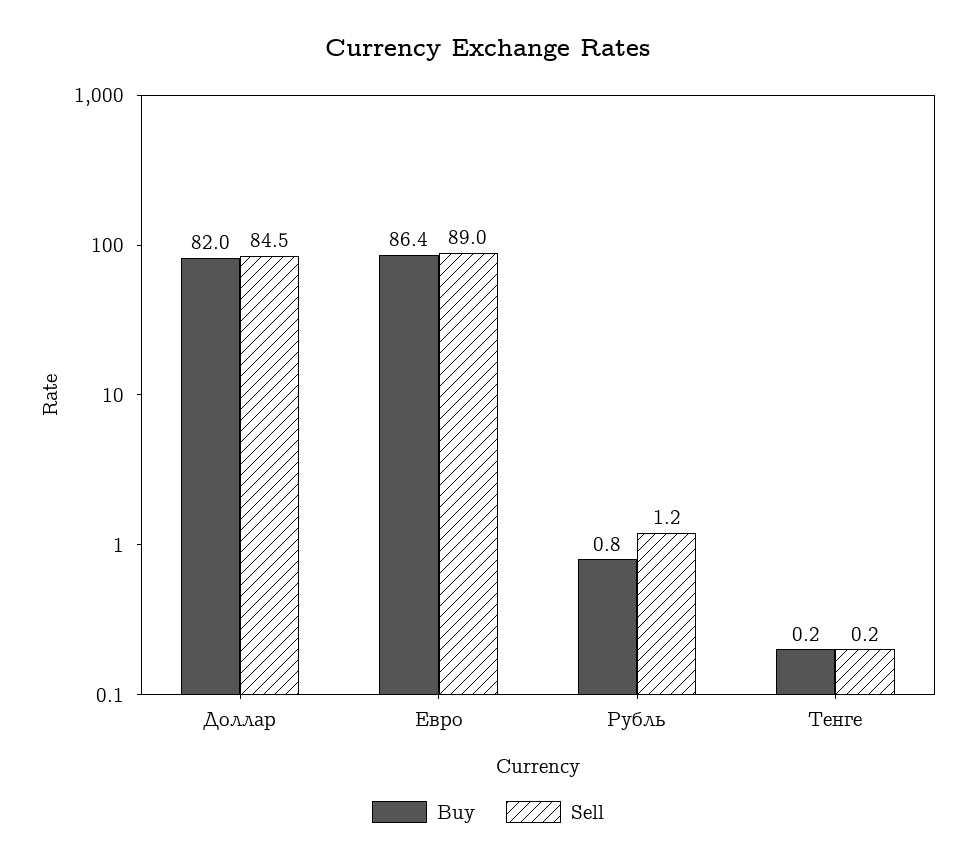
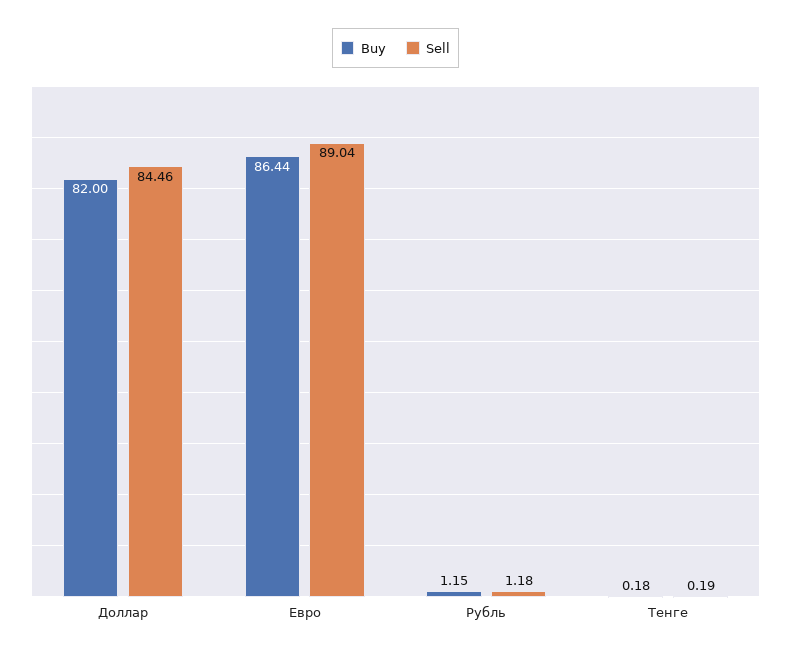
  {
    "Buy": {
      "Доллар": 82,
      "Евро": 86.44,
-     "Рубль": 0.8,
+     "Рубль": 1.15,
      "Тенге": 0.18
    },
    "Sell": {
      "Доллар": 84.46,
      "Евро": 89.04,
      "Рубль": 1.18,
      "Тенге": 0.19
    }
  }

